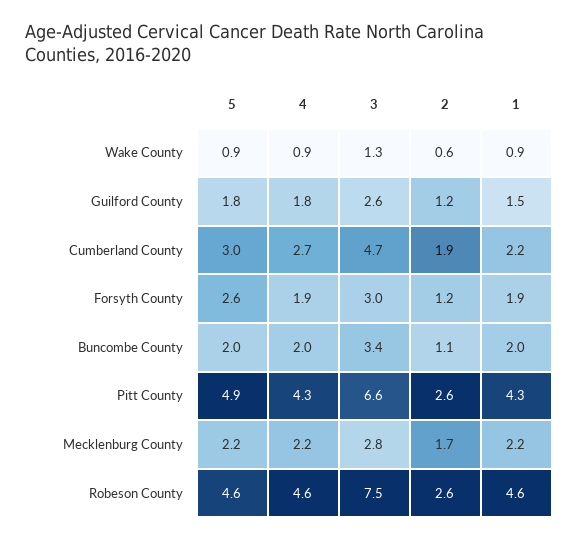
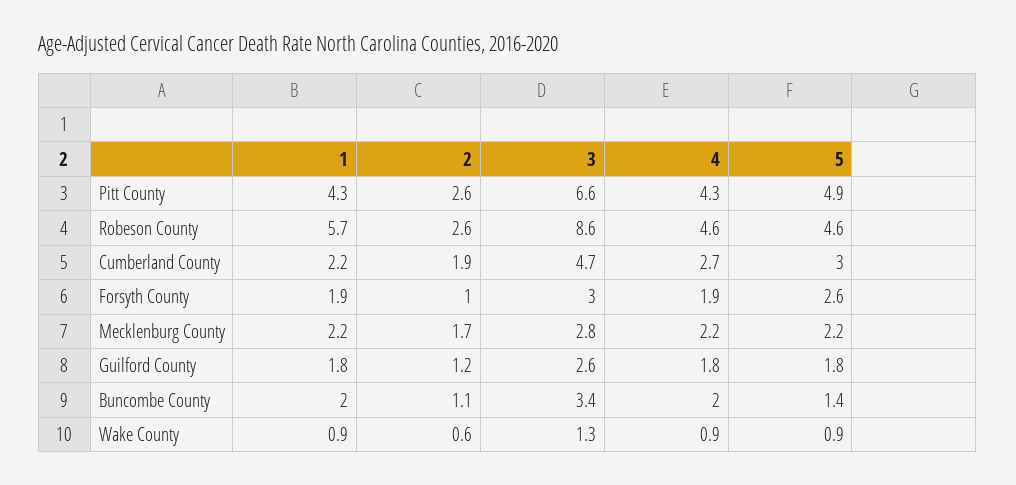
  {
    "5": {
      "Wake County": 0.9,
      "Guilford County": 1.8,
      "Cumberland County": 3,
      "Forsyth County": 2.6,
-     "Buncombe County": 2,
+     "Buncombe County": 1.4,
      "Pitt County": 4.9,
      "Mecklenburg County": 2.2,
      "Robeson County": 4.6
    },
    "4": {
      "Wake County": 0.9,
      "Guilford County": 1.8,
      "Cumberland County": 2.7,
      "Forsyth County": 1.9,
      "Buncombe County": 2,
      "Pitt County": 4.3,
      "Mecklenburg County": 2.2,
      "Robeson County": 4.6
    },
    "3": {
      "Wake County": 1.3,
      "Guilford County": 2.6,
      "Cumberland County": 4.7,
      "Forsyth County": 3,
      "Buncombe County": 3.4,
      "Pitt County": 6.6,
      "Mecklenburg County": 2.8,
-     "Robeson County": 7.5
+     "Robeson County": 8.6
    },
    "2": {
      "Wake County": 0.6,
      "Guilford County": 1.2,
      "Cumberland County": 1.9,
-     "Forsyth County": 1.2,
+     "Forsyth County": 1,
      "Buncombe County": 1.1,
      "Pitt County": 2.6,
      "Mecklenburg County": 1.7,
      "Robeson County": 2.6
    },
    "1": {
      "Wake County": 0.9,
-     "Guilford County": 1.5,
+     "Guilford County": 1.8,
      "Cumberland County": 2.2,
      "Forsyth County": 1.9,
      "Buncombe County": 2,
      "Pitt County": 4.3,
      "Mecklenburg County": 2.2,
-     "Robeson County": 4.6
+     "Robeson County": 5.7
    }
  }

